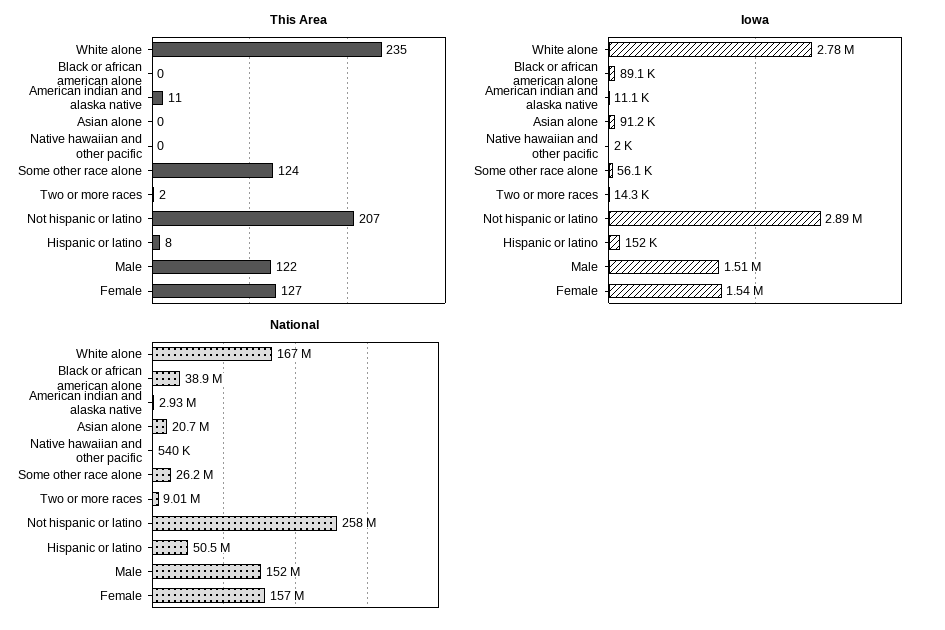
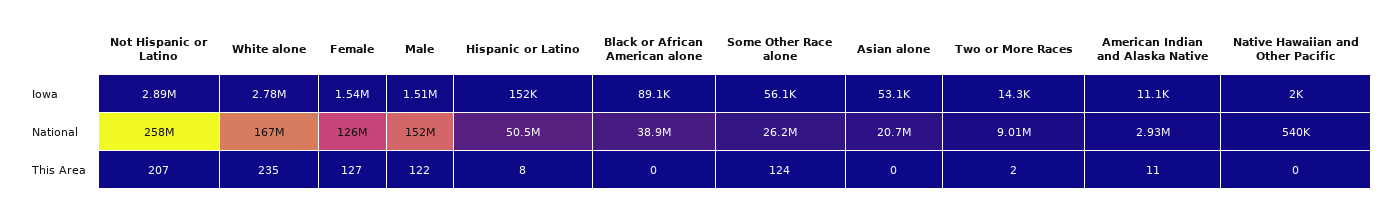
  {
    "This Area": {
      "White alone": 235,
      "Black or african american alone": 0,
      "American indian and alaska native": 11,
      "Asian alone": 0,
      "Native hawaiian and other pacific": 0,
      "Some other race alone": 124,
      "Two or more races": 2,
      "Not hispanic or latino": 207,
      "Hispanic or latino": 8,
      "Male": 122,
      "Female": 127
    },
    "Iowa": {
      "White alone": 2780000,
      "Black or african american alone": 89100,
      "American indian and alaska native": 11100,
-     "Asian alone": 91200,
+     "Asian alone": 53100,
      "Native hawaiian and other pacific": 2000,
      "Some other race alone": 56100,
      "Two or more races": 14300,
      "Not hispanic or latino": 2890000,
      "Hispanic or latino": 152000,
      "Male": 1510000,
      "Female": 1540000
    },
    "National": {
      "White alone": 167000000,
      "Black or african american alone": 38900000,
      "American indian and alaska native": 2930000,
      "Asian alone": 20700000,
      "Native hawaiian and other pacific": 540000,
      "Some other race alone": 26200000,
      "Two or more races": 9010000,
      "Not hispanic or latino": 258000000,
      "Hispanic or latino": 50500000,
      "Male": 152000000,
-     "Female": 157000000
+     "Female": 126000000
    }
  }

